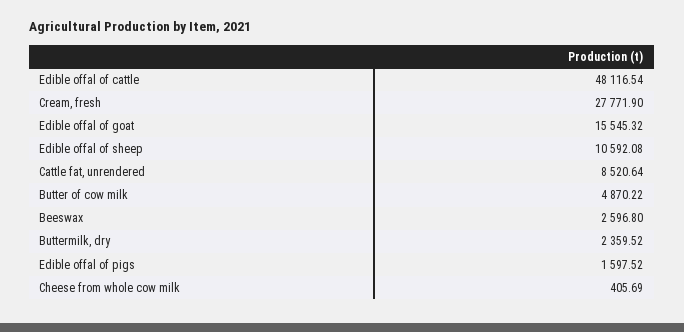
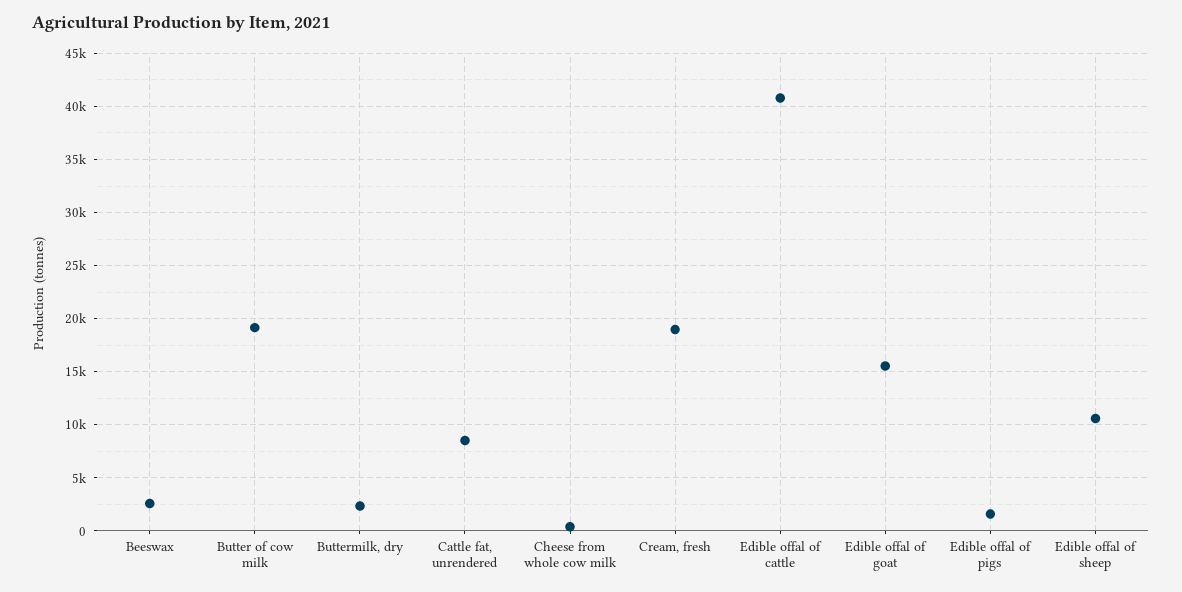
  {
-   "Edible offal of cattle": 48116.54,
+   "Edible offal of cattle": 41000,
-   "Cream, fresh": 27771.9,
+   "Cream, fresh": 19000,
    "Edible offal of goat": 15545.32,
    "Edible offal of sheep": 10592.08,
    "Cattle fat, unrendered": 8520.64,
-   "Butter of cow milk": 4870.22,
+   "Butter of cow milk": 19000,
    "Beeswax": 2596.8,
    "Buttermilk, dry": 2359.52,
    "Edible offal of pigs": 1597.52,
    "Cheese from whole cow milk": 405.69
  }

